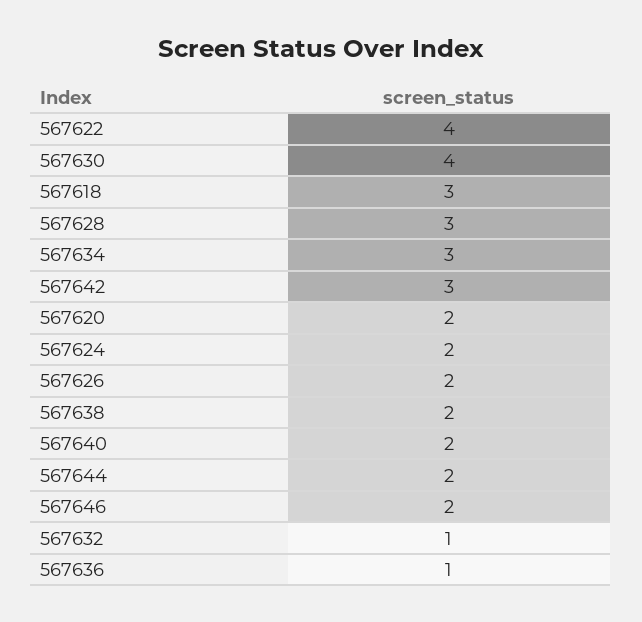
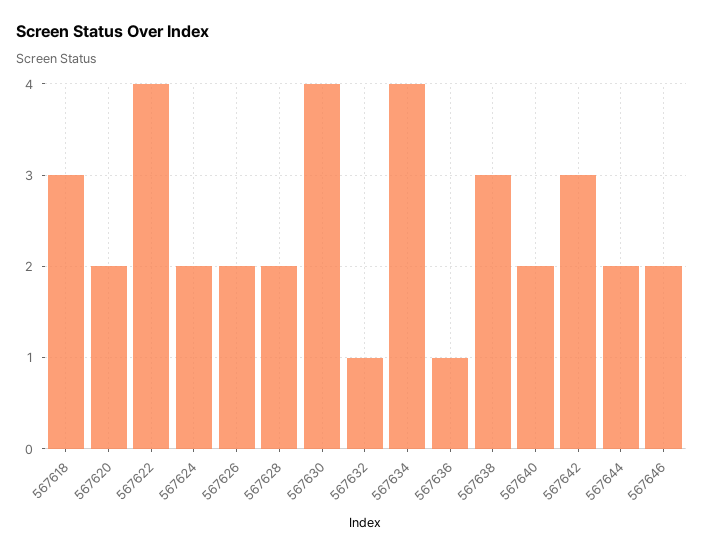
  {
    "567622": 4,
    "567630": 4,
    "567618": 3,
-   "567628": 3,
+   "567628": 2,
-   "567634": 3,
+   "567634": 4,
    "567642": 3,
    "567620": 2,
    "567624": 2,
    "567626": 2,
-   "567638": 2,
+   "567638": 3,
    "567640": 2,
    "567644": 2,
    "567646": 2,
    "567632": 1,
    "567636": 1
  }

